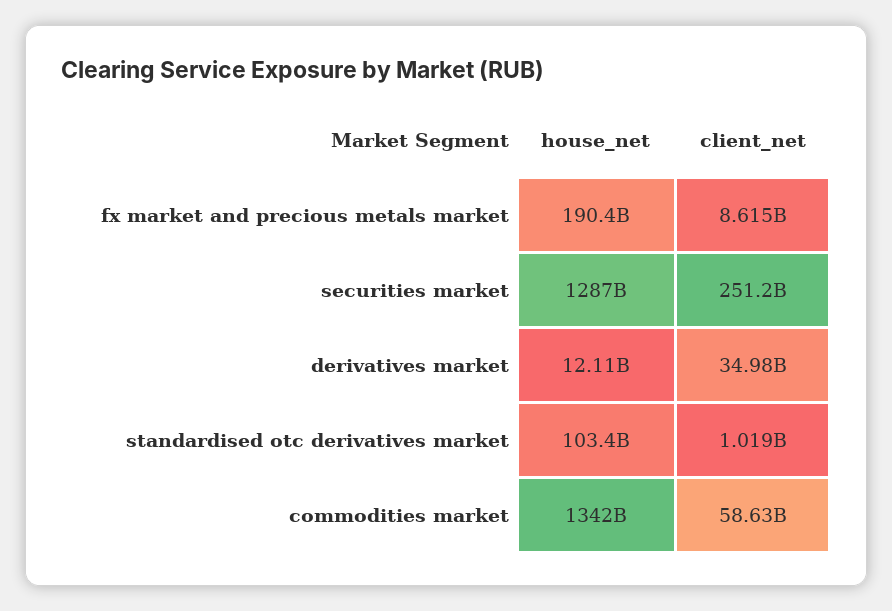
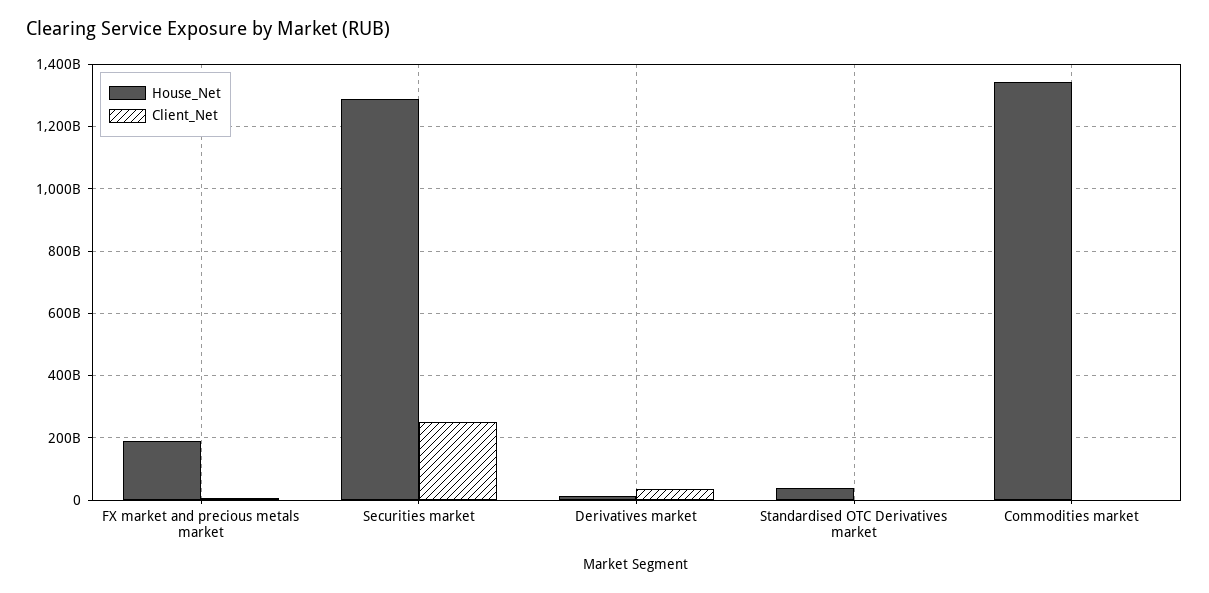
  {
    "house_net": {
      "fx market and precious metals market": 190400000000,
      "securities market": 1287000000000,
      "derivatives market": 12110000000,
-     "standardised otc derivatives market": 103400000000,
+     "standardised otc derivatives market": 40000000000,
      "commodities market": 1342000000000
    },
    "client_net": {
      "fx market and precious metals market": 8615000000,
      "securities market": 251200000000,
      "derivatives market": 34980000000,
      "standardised otc derivatives market": 1019000000,
-     "commodities market": 58630000000
+     "commodities market": 0
    }
  }

